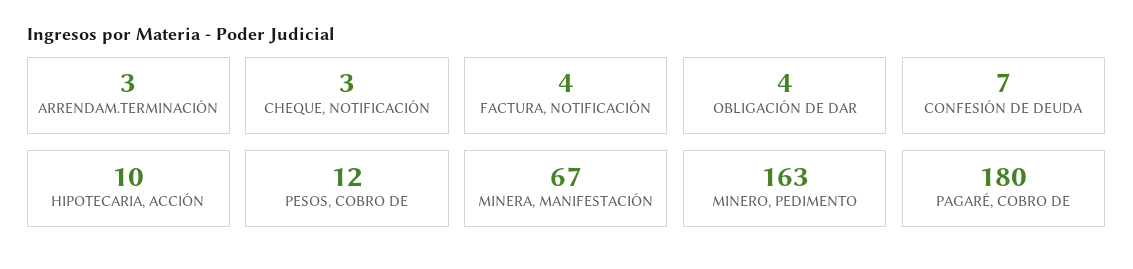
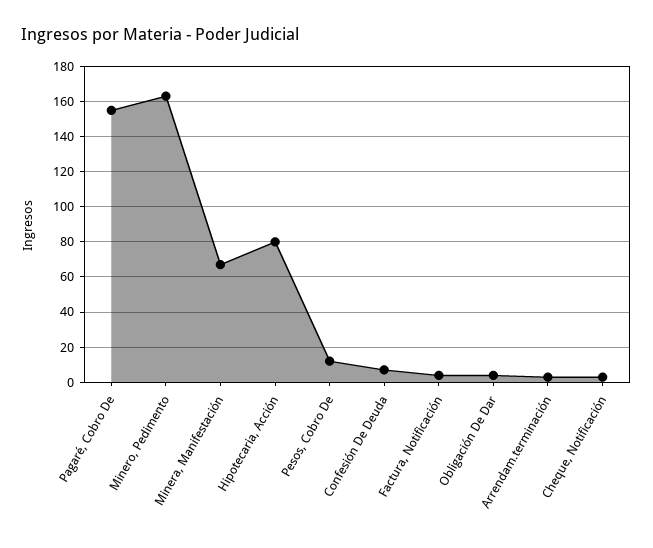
  {
    "ARRENDAM.TERMINACIÓN": 3,
    "CHEQUE, NOTIFICACIÓN": 3,
    "FACTURA, NOTIFICACIÓN": 4,
    "OBLIGACIÓN DE DAR": 4,
    "CONFESIÓN DE DEUDA": 7,
-   "HIPOTECARIA, ACCIÓN": 10,
+   "HIPOTECARIA, ACCIÓN": 80,
    "PESOS, COBRO DE": 12,
    "MINERA, MANIFESTACIÓN": 67,
    "MINERO, PEDIMENTO": 163,
-   "PAGARÉ, COBRO DE": 180
+   "PAGARÉ, COBRO DE": 155
  }

